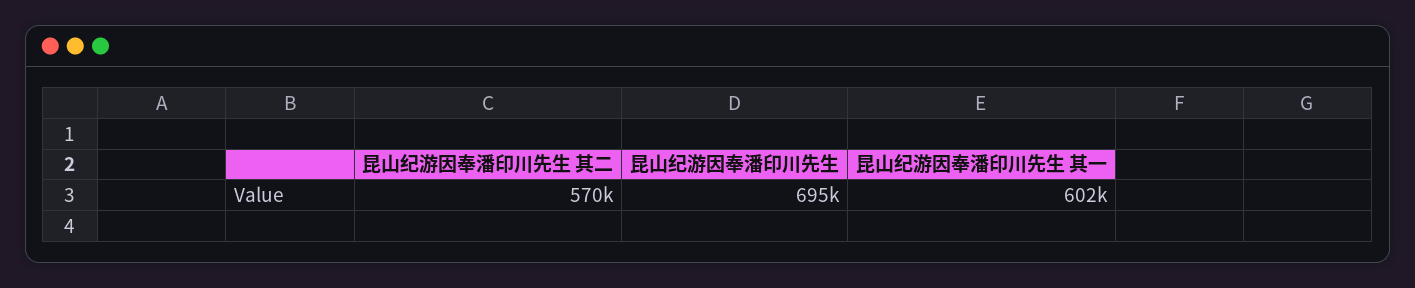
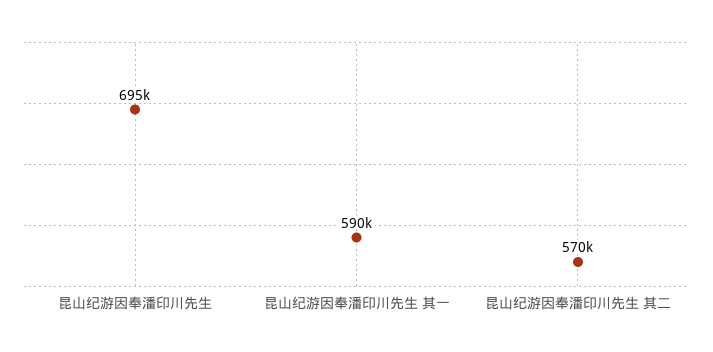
  {
    "昆山纪游因奉潘印川先生 其二": 570000,
    "昆山纪游因奉潘印川先生": 695000,
-   "昆山纪游因奉潘印川先生 其一": 602000
+   "昆山纪游因奉潘印川先生 其一": 590000
  }

